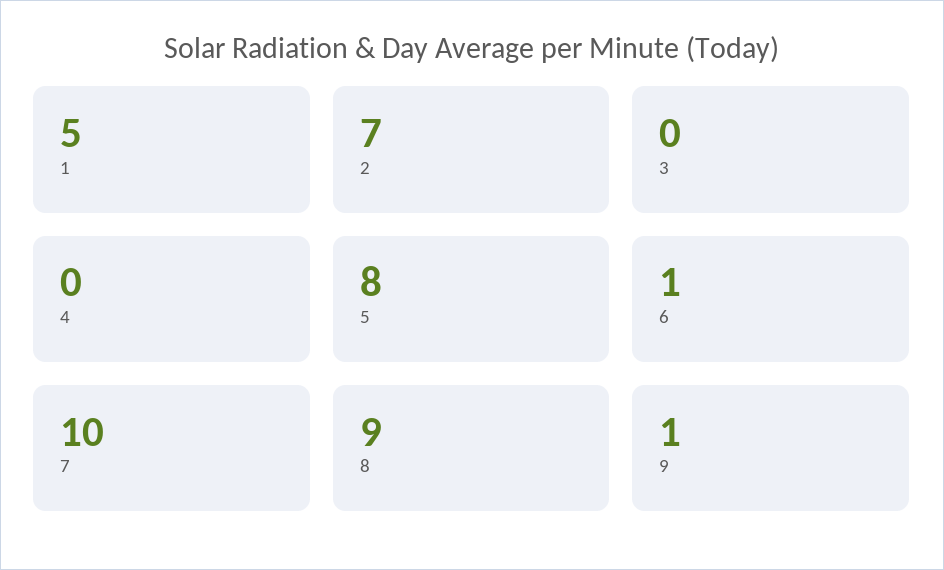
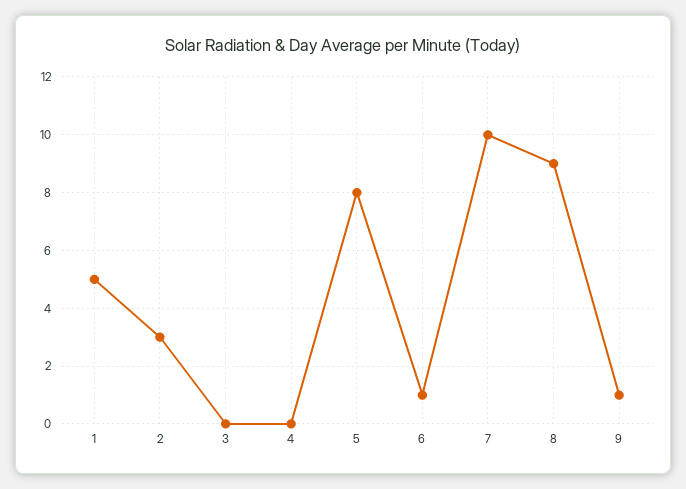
  {
    "1": 5,
-   "2": 7,
+   "2": 3,
    "3": 0,
    "4": 0,
    "5": 8,
    "6": 1,
    "7": 10,
    "8": 9,
    "9": 1
  }

